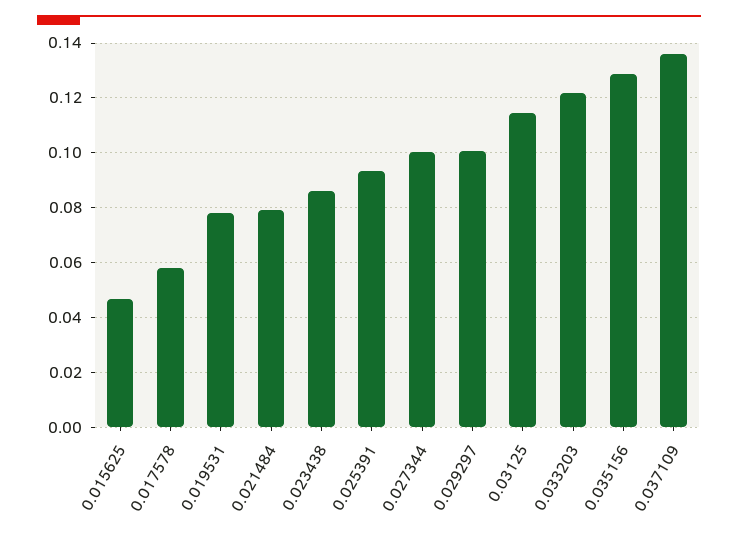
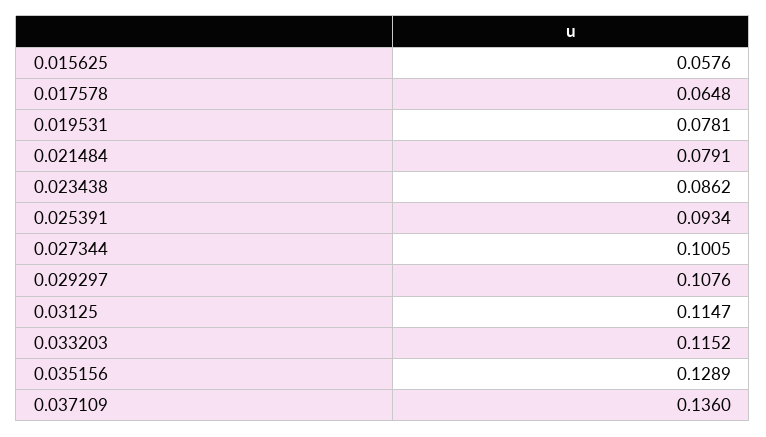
  {
-   "0.015625": 0.0475,
+   "0.015625": 0.0576,
-   "0.017578": 0.0575,
+   "0.017578": 0.0648,
    "0.019531": 0.0781,
    "0.021484": 0.0791,
    "0.023438": 0.0862,
    "0.025391": 0.0934,
    "0.027344": 0.1005,
-   "0.029297": 0.1,
+   "0.029297": 0.1076,
    "0.03125": 0.1147,
-   "0.033203": 0.1225,
+   "0.033203": 0.1152,
    "0.035156": 0.1289,
    "0.037109": 0.136
  }

